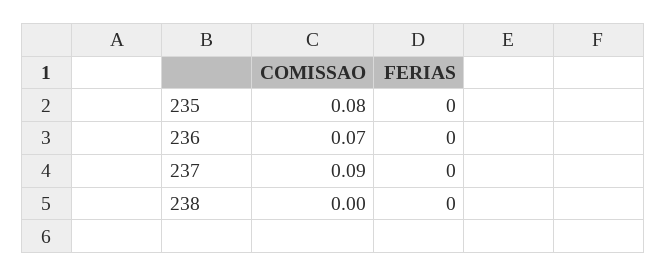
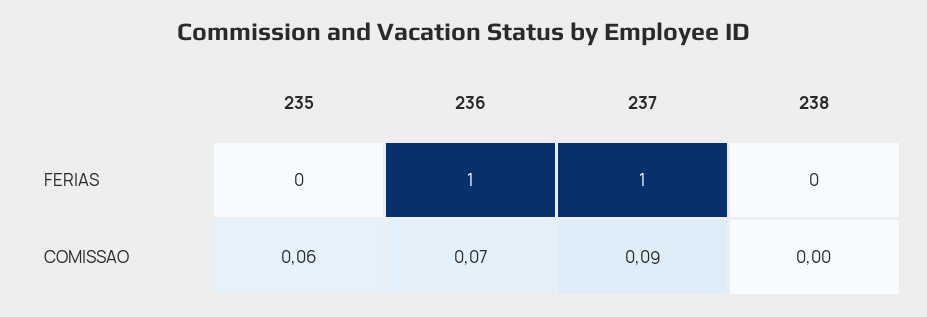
  {
    "COMISSAO": {
-     "235": 0.08,
+     "235": 0.06,
      "236": 0.07,
      "237": 0.09,
      "238": 0
    },
    "FERIAS": {
      "235": 0,
-     "236": 0,
+     "236": 1,
-     "237": 0,
+     "237": 1,
      "238": 0
    }
  }

